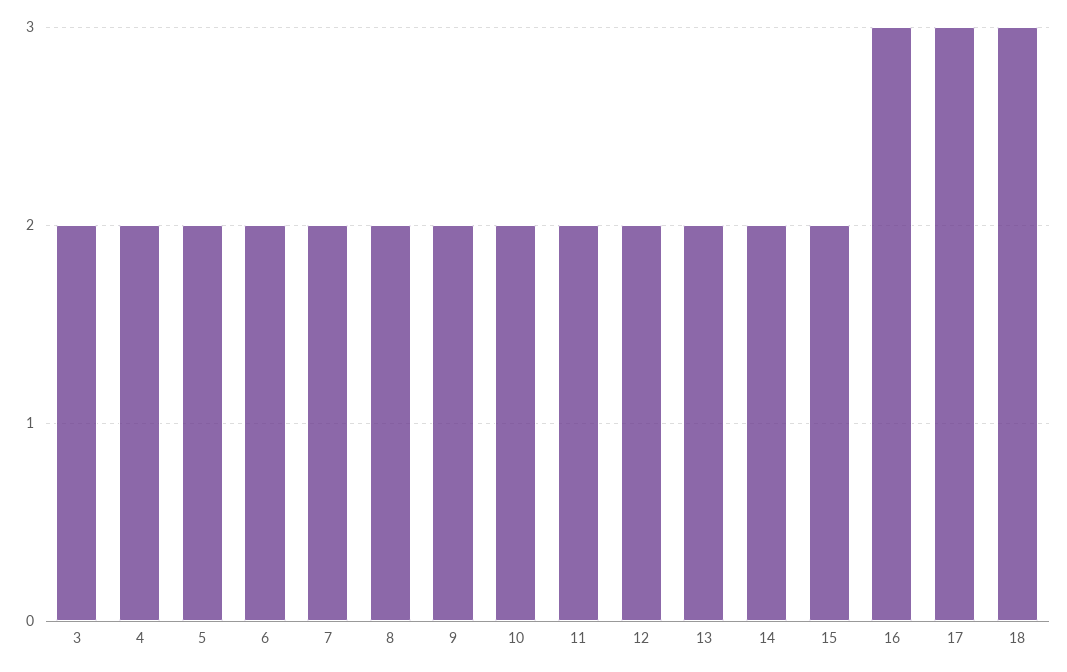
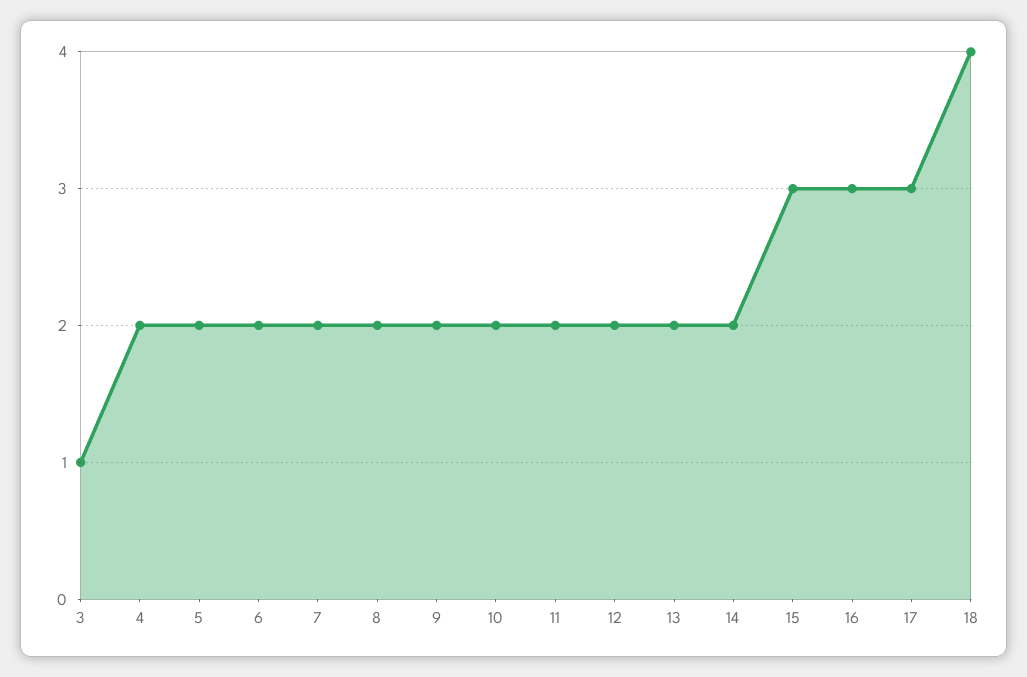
  {
-   "3": 2,
+   "3": 1,
    "4": 2,
    "5": 2,
    "6": 2,
    "7": 2,
    "8": 2,
    "9": 2,
    "10": 2,
    "11": 2,
    "12": 2,
    "13": 2,
    "14": 2,
-   "15": 2,
+   "15": 3,
    "16": 3,
    "17": 3,
-   "18": 3
+   "18": 4
  }

